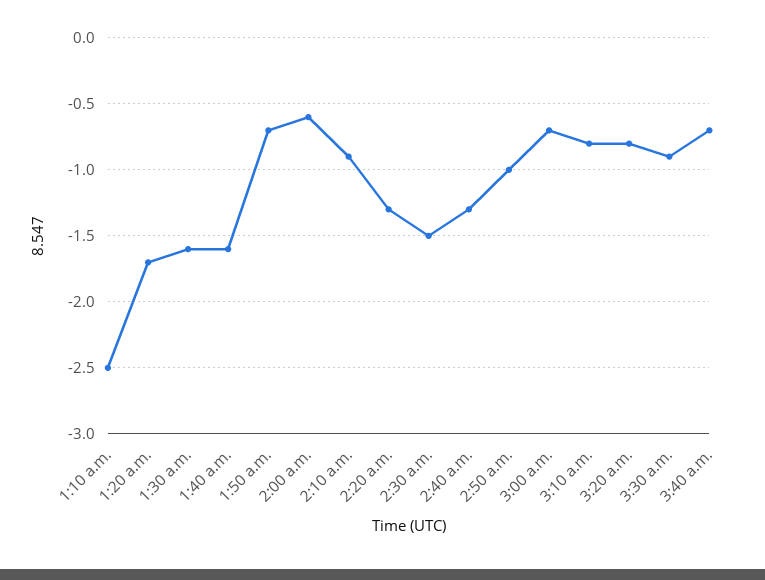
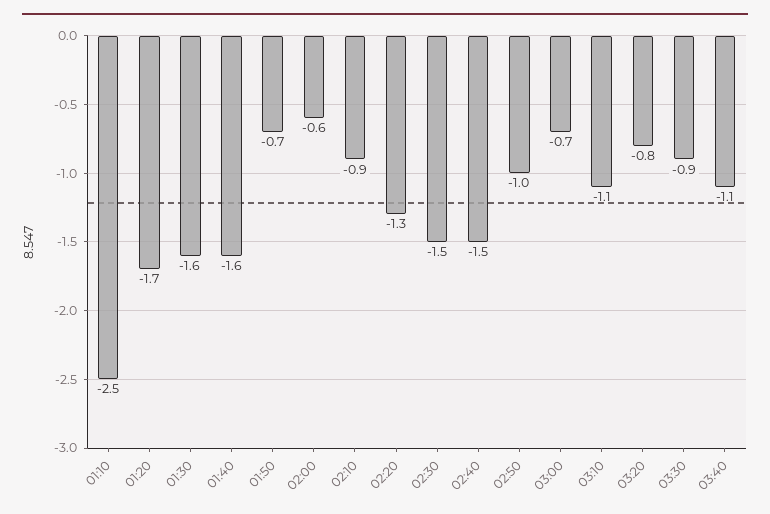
  {
    "1:10 a.m.": -2.5,
    "1:20 a.m.": -1.7,
    "1:30 a.m.": -1.6,
    "1:40 a.m.": -1.6,
    "1:50 a.m.": -0.7,
    "2:00 a.m.": -0.6,
    "2:10 a.m.": -0.9,
    "2:20 a.m.": -1.3,
    "2:30 a.m.": -1.5,
-   "2:40 a.m.": -1.3,
+   "2:40 a.m.": -1.5,
    "2:50 a.m.": -1,
    "3:00 a.m.": -0.7,
-   "3:10 a.m.": -0.8,
+   "3:10 a.m.": -1.1,
    "3:20 a.m.": -0.8,
    "3:30 a.m.": -0.9,
-   "3:40 a.m.": -0.7
+   "3:40 a.m.": -1.1
  }

